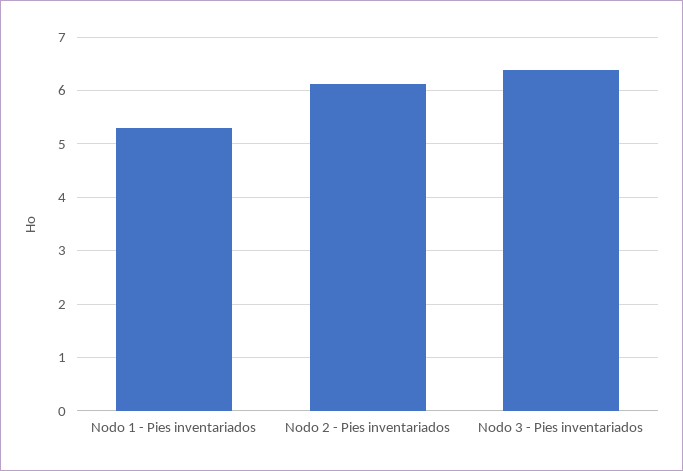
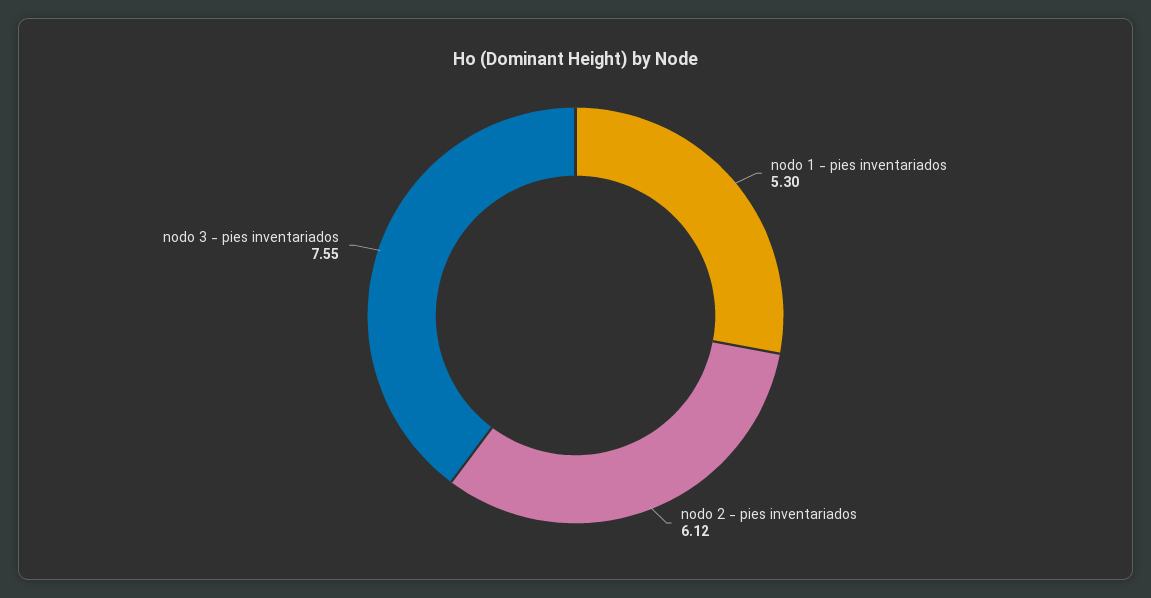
  {
    "Nodo 1 - Pies inventariados": 5.3,
    "Nodo 2 - Pies inventariados": 6.12,
-   "Nodo 3 - Pies inventariados": 6.4
+   "Nodo 3 - Pies inventariados": 7.55
  }

